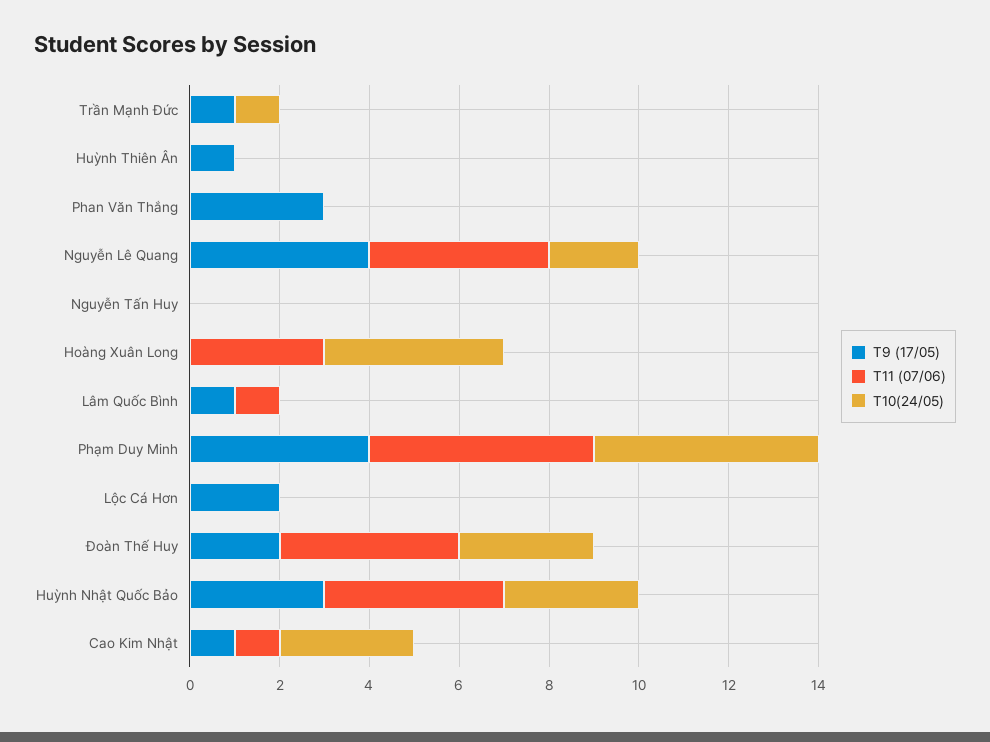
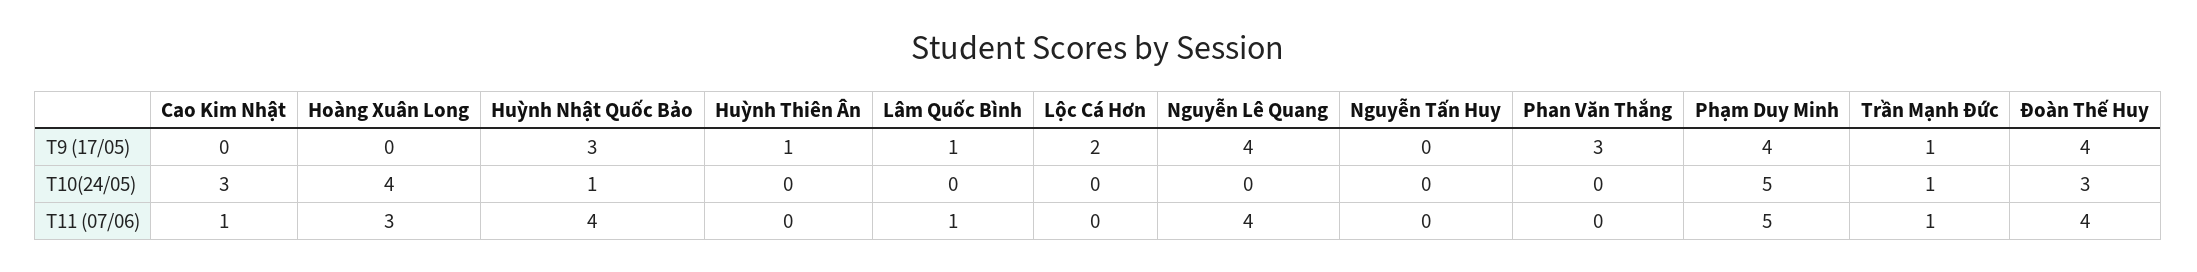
  {
    "T9 (17/05)": {
      "Trần Mạnh Đức": 1,
      "Huỳnh Thiên Ân": 1,
      "Phan Văn Thắng": 3,
      "Nguyễn Lê Quang": 4,
      "Nguyễn Tấn Huy": 0,
      "Hoàng Xuân Long": 0,
      "Lâm Quốc Bình": 1,
      "Phạm Duy Minh": 4,
      "Lộc Cá Hơn": 2,
-     "Đoàn Thế Huy": 2,
+     "Đoàn Thế Huy": 4,
      "Huỳnh Nhật Quốc Bảo": 3,
-     "Cao Kim Nhật": 1
+     "Cao Kim Nhật": 0
    },
    "T11 (07/06)": {
-     "Trần Mạnh Đức": 0,
+     "Trần Mạnh Đức": 1,
      "Huỳnh Thiên Ân": 0,
      "Phan Văn Thắng": 0,
      "Nguyễn Lê Quang": 4,
      "Nguyễn Tấn Huy": 0,
      "Hoàng Xuân Long": 3,
      "Lâm Quốc Bình": 1,
      "Phạm Duy Minh": 5,
      "Lộc Cá Hơn": 0,
      "Đoàn Thế Huy": 4,
      "Huỳnh Nhật Quốc Bảo": 4,
      "Cao Kim Nhật": 1
    },
    "T10(24/05)": {
      "Trần Mạnh Đức": 1,
      "Huỳnh Thiên Ân": 0,
      "Phan Văn Thắng": 0,
-     "Nguyễn Lê Quang": 2,
+     "Nguyễn Lê Quang": 0,
      "Nguyễn Tấn Huy": 0,
      "Hoàng Xuân Long": 4,
      "Lâm Quốc Bình": 0,
      "Phạm Duy Minh": 5,
      "Lộc Cá Hơn": 0,
      "Đoàn Thế Huy": 3,
-     "Huỳnh Nhật Quốc Bảo": 3,
+     "Huỳnh Nhật Quốc Bảo": 1,
      "Cao Kim Nhật": 3
    }
  }

